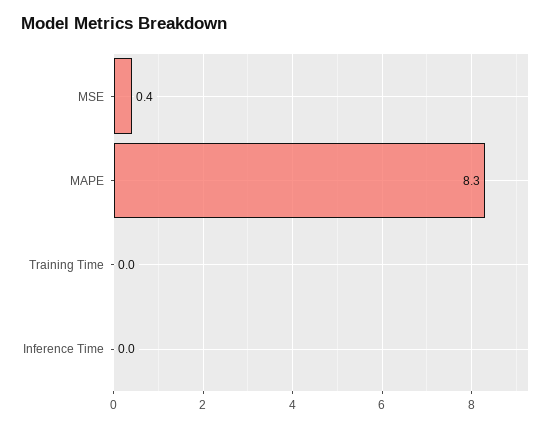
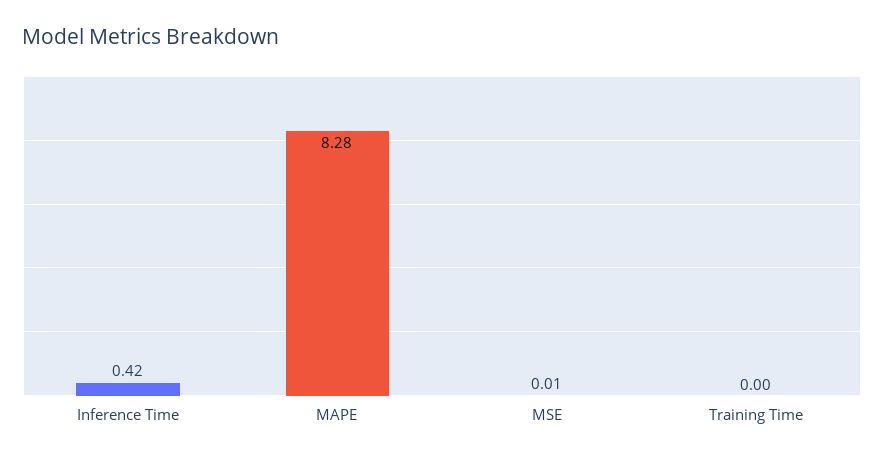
  {
-   "MSE": 0.4,
+   "MSE": 0.01,
    "MAPE": 8.28,
    "Training Time": 0,
-   "Inference Time": 0
+   "Inference Time": 0.42
  }

